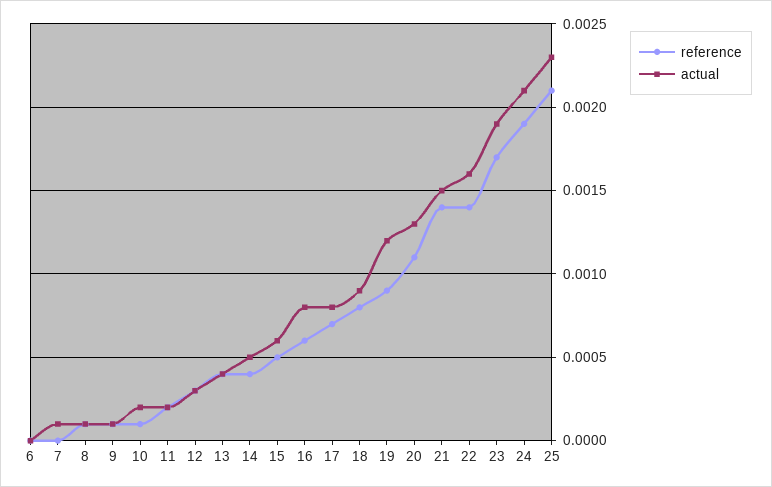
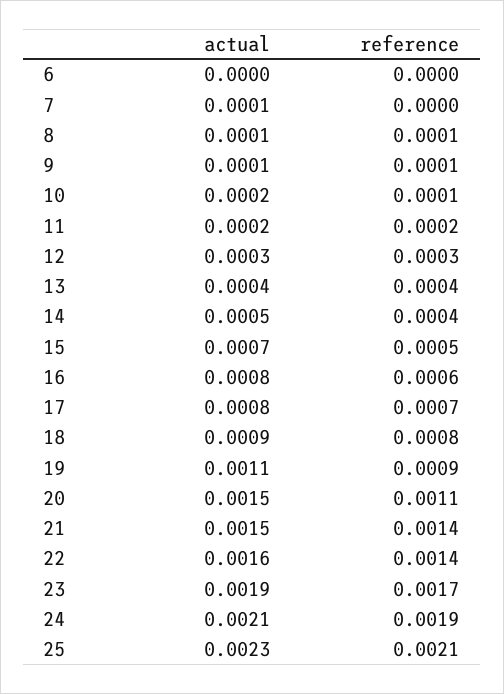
  {
    "reference": {
      "6": 0,
      "7": 0,
      "8": 0.0001,
      "9": 0.0001,
      "10": 0.0001,
      "11": 0.0002,
      "12": 0.0003,
      "13": 0.0004,
      "14": 0.0004,
      "15": 0.0005,
      "16": 0.0006,
      "17": 0.0007,
      "18": 0.0008,
      "19": 0.0009,
      "20": 0.0011,
      "21": 0.0014,
      "22": 0.0014,
      "23": 0.0017,
      "24": 0.0019,
      "25": 0.0021
    },
    "actual": {
      "6": 0,
      "7": 0.0001,
      "8": 0.0001,
      "9": 0.0001,
      "10": 0.0002,
      "11": 0.0002,
      "12": 0.0003,
      "13": 0.0004,
      "14": 0.0005,
-     "15": 0.0006,
+     "15": 0.0007,
      "16": 0.0008,
      "17": 0.0008,
      "18": 0.0009,
-     "19": 0.0012,
+     "19": 0.0011,
-     "20": 0.0013,
+     "20": 0.0015,
      "21": 0.0015,
      "22": 0.0016,
      "23": 0.0019,
      "24": 0.0021,
      "25": 0.0023
    }
  }

